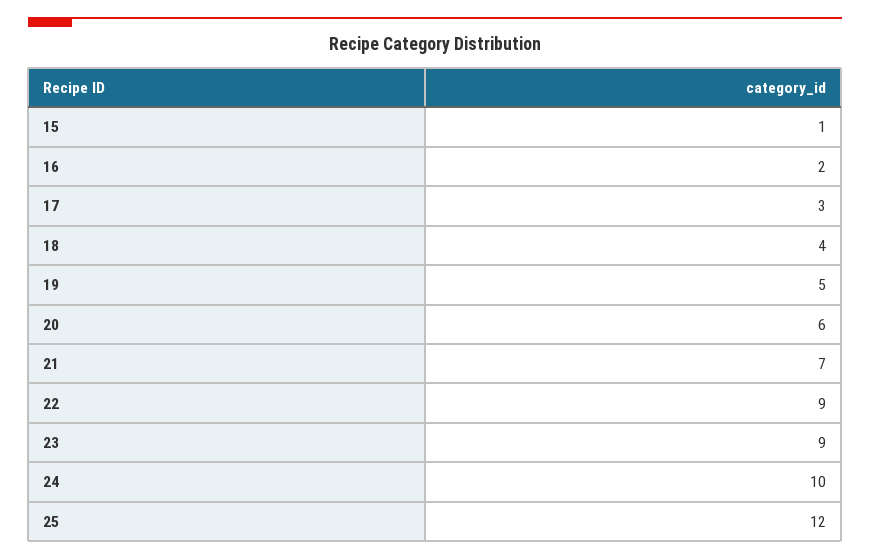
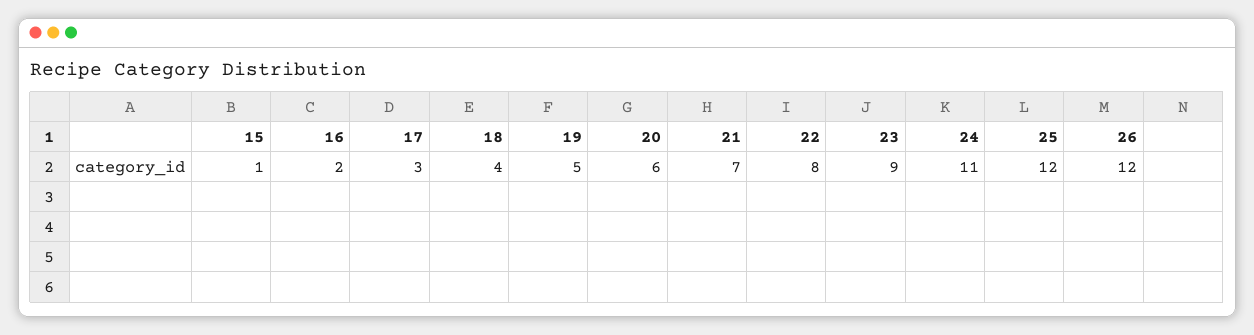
  {
    "15": 1,
    "16": 2,
    "17": 3,
    "18": 4,
    "19": 5,
    "20": 6,
    "21": 7,
-   "22": 9,
+   "22": 8,
    "23": 9,
-   "24": 10,
+   "24": 11,
-   "25": 12
+   "25": 12,
+   "26": 12
  }

